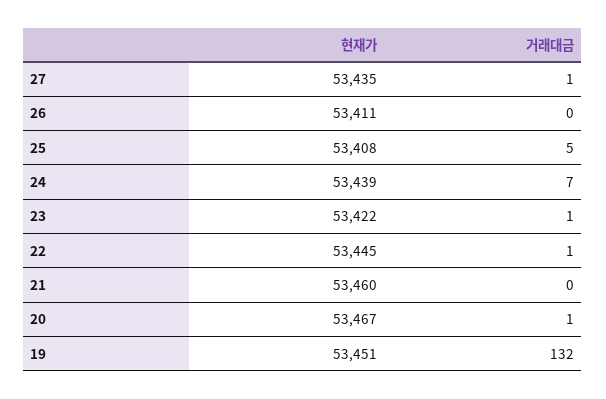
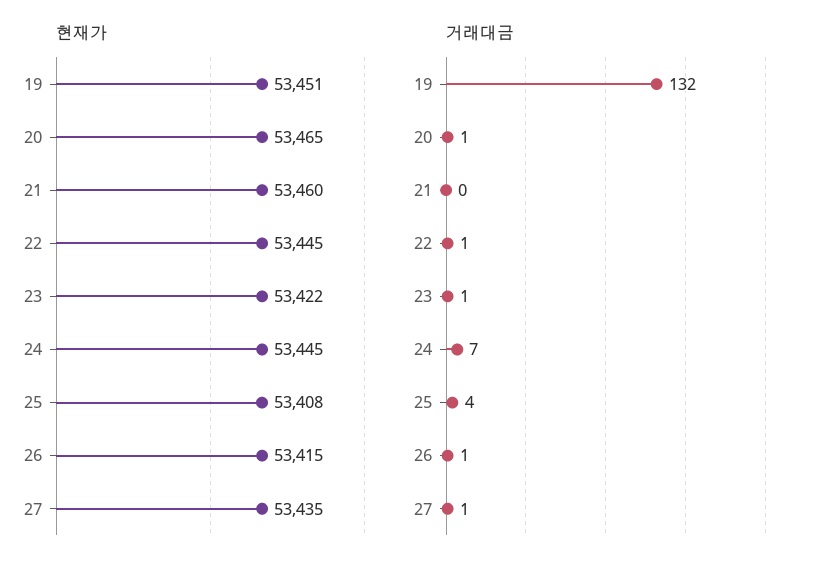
  {
    "현재가": {
      "27": 53435,
-     "26": 53411,
+     "26": 53415,
      "25": 53408,
-     "24": 53439,
+     "24": 53445,
      "23": 53422,
      "22": 53445,
      "21": 53460,
-     "20": 53467,
+     "20": 53465,
      "19": 53451
    },
    "거래대금": {
      "27": 1,
-     "26": 0,
+     "26": 1,
-     "25": 5,
+     "25": 4,
      "24": 7,
      "23": 1,
      "22": 1,
      "21": 0,
      "20": 1,
      "19": 132
    }
  }

